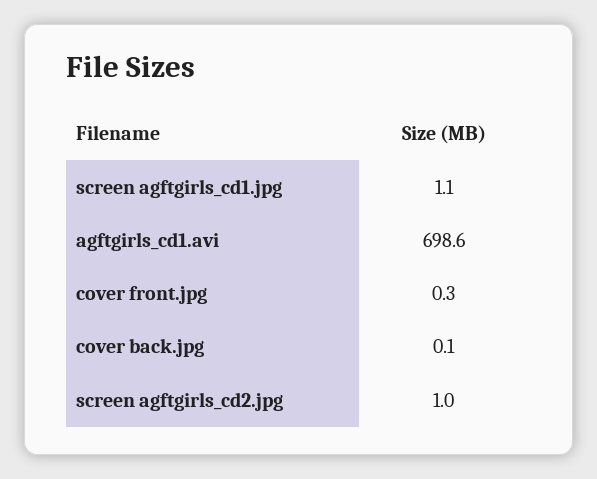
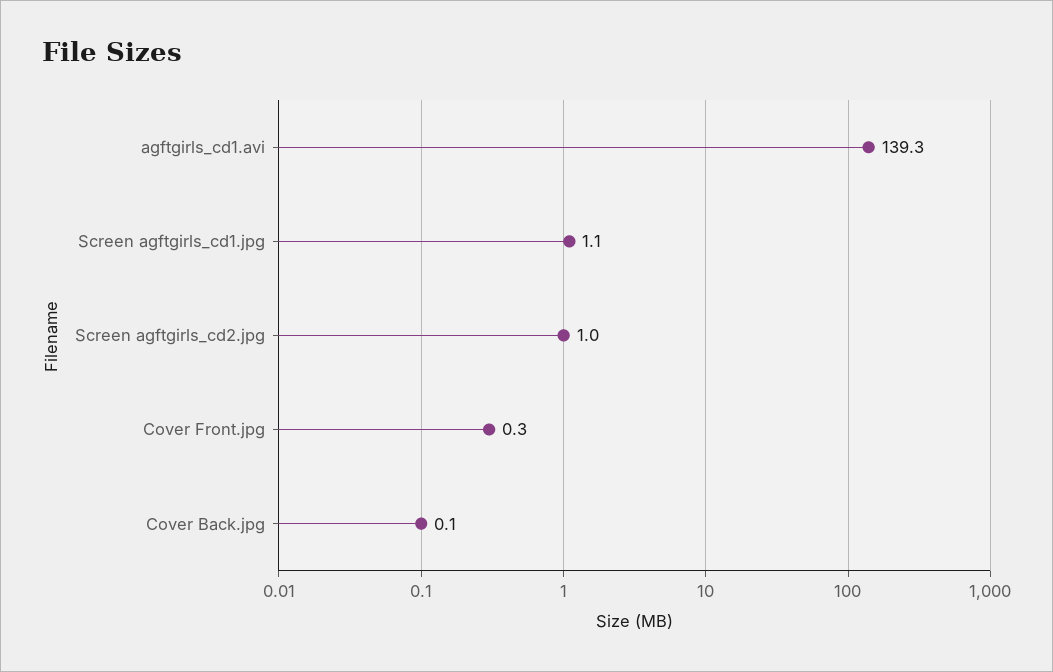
  {
    "screen agftgirls_cd1.jpg": 1.1,
-   "agftgirls_cd1.avi": 698.6,
+   "agftgirls_cd1.avi": 139.3,
    "cover front.jpg": 0.3,
    "cover back.jpg": 0.1,
    "screen agftgirls_cd2.jpg": 1
  }

